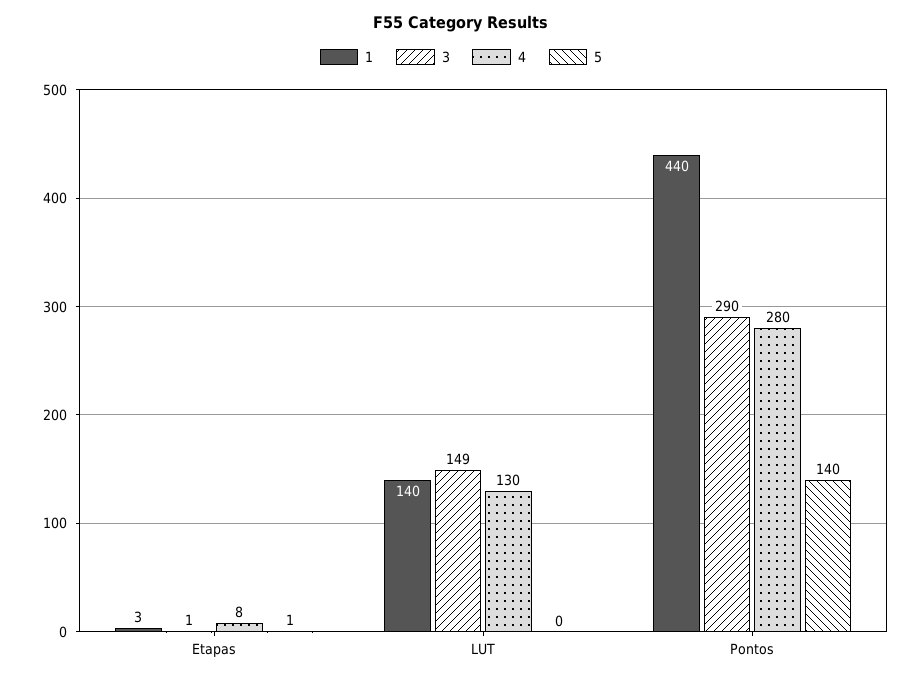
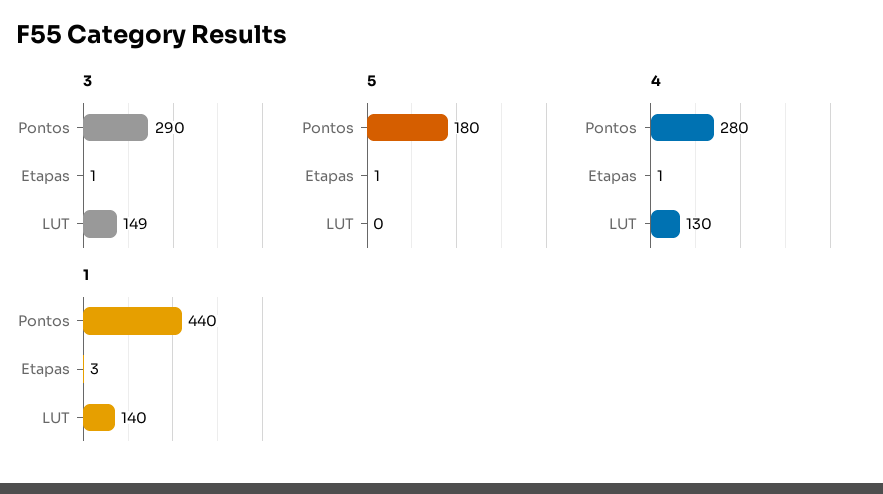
  {
    "1": {
      "Etapas": 3,
      "LUT": 140,
      "Pontos": 440
    },
    "3": {
      "Etapas": 1,
      "LUT": 149,
      "Pontos": 290
    },
    "4": {
-     "Etapas": 8,
+     "Etapas": 1,
      "LUT": 130,
      "Pontos": 280
    },
    "5": {
      "Etapas": 1,
      "LUT": 0,
-     "Pontos": 140
+     "Pontos": 180
    }
  }

